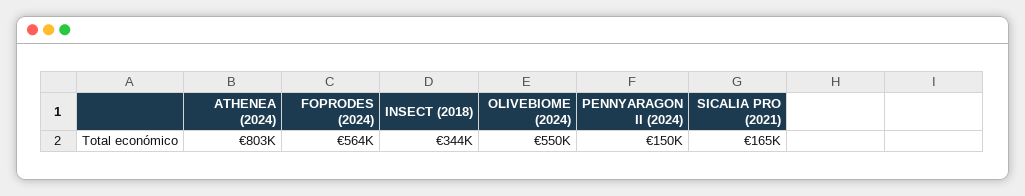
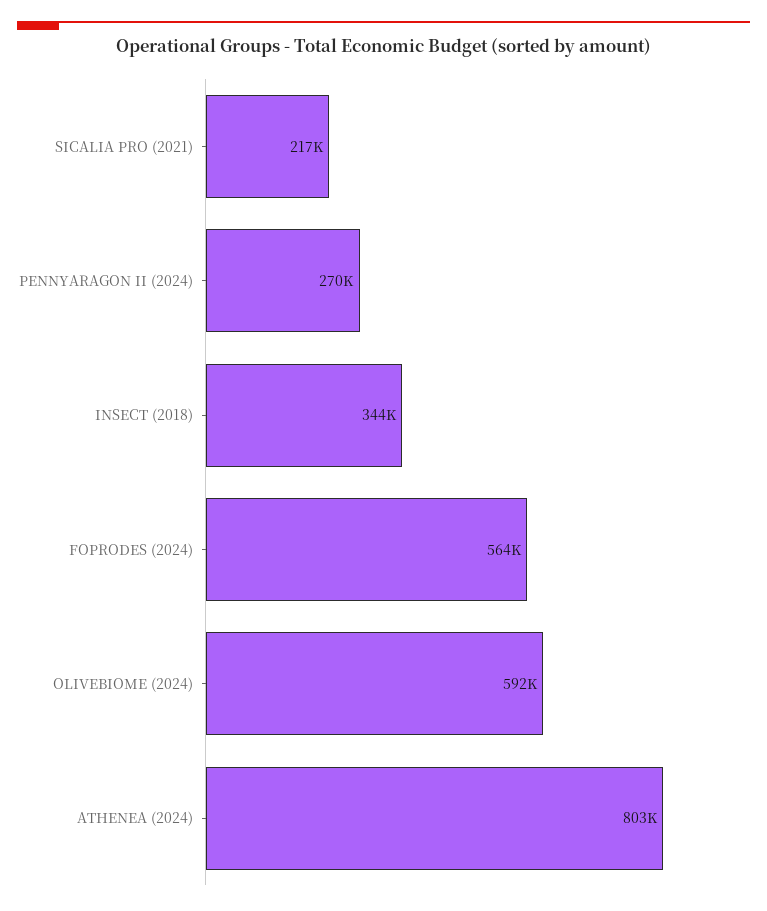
  {
    "ATHENEA (2024)": 803000,
    "FOPRODES (2024)": 564000,
    "INSECT (2018)": 344000,
-   "OLIVEBIOME (2024)": 550000,
+   "OLIVEBIOME (2024)": 592000,
-   "PENNYARAGON II (2024)": 150000,
+   "PENNYARAGON II (2024)": 270000,
-   "SICALIA PRO (2021)": 165000
+   "SICALIA PRO (2021)": 217000
  }

